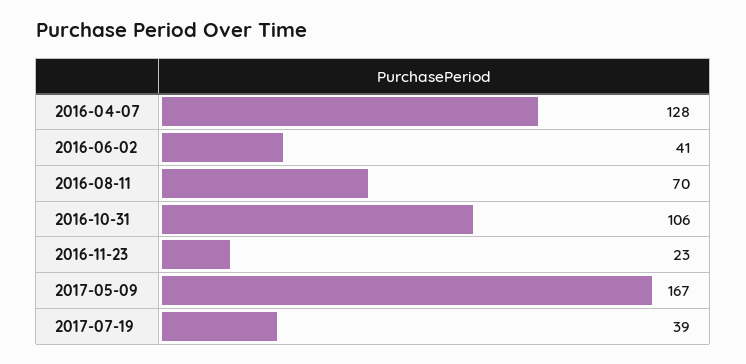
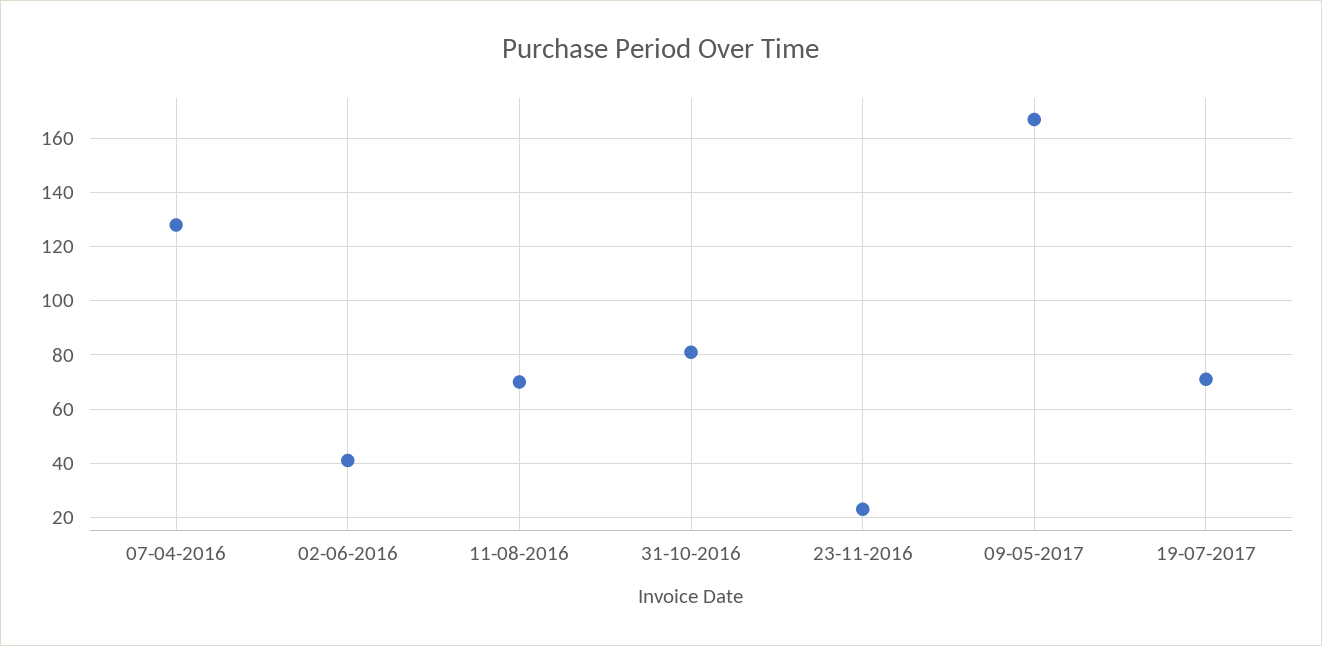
  {
    "2016-04-07": 128,
    "2016-06-02": 41,
    "2016-08-11": 70,
-   "2016-10-31": 106,
+   "2016-10-31": 80,
    "2016-11-23": 23,
    "2017-05-09": 167,
-   "2017-07-19": 39
+   "2017-07-19": 70
  }

